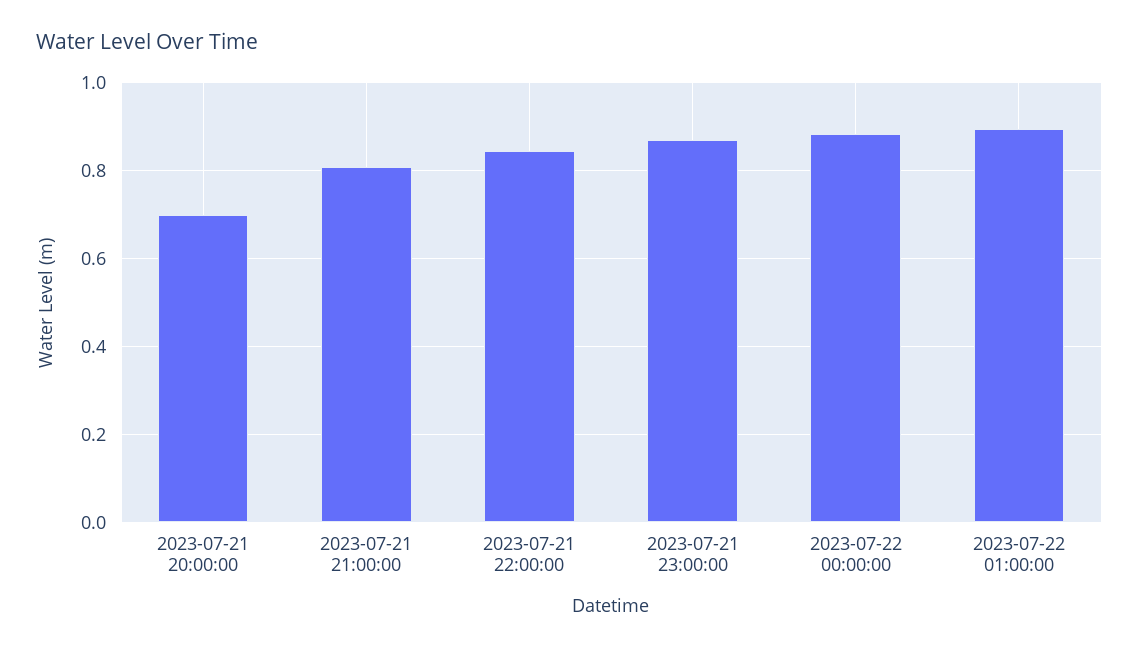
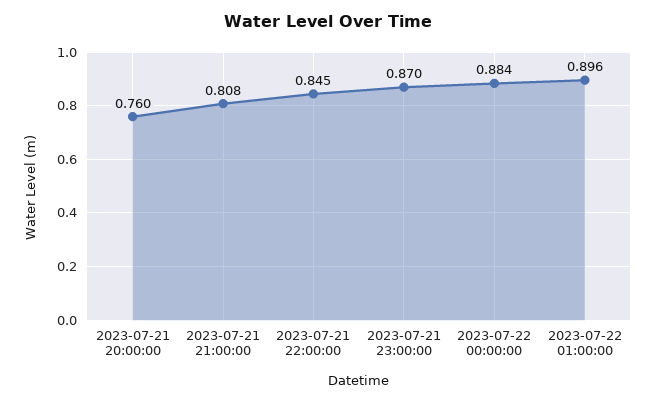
  {
-   "2023-07-21 20:00:00": 0.7,
+   "2023-07-21 20:00:00": 0.76,
    "2023-07-21 21:00:00": 0.808,
    "2023-07-21 22:00:00": 0.845,
    "2023-07-21 23:00:00": 0.87,
    "2023-07-22 00:00:00": 0.884,
    "2023-07-22 01:00:00": 0.896
  }

